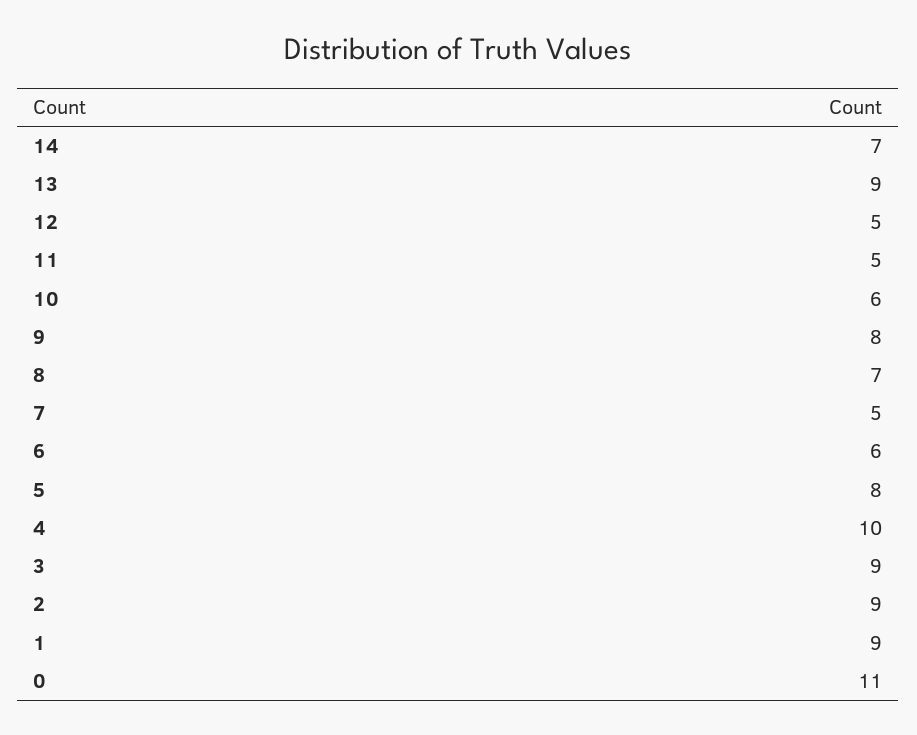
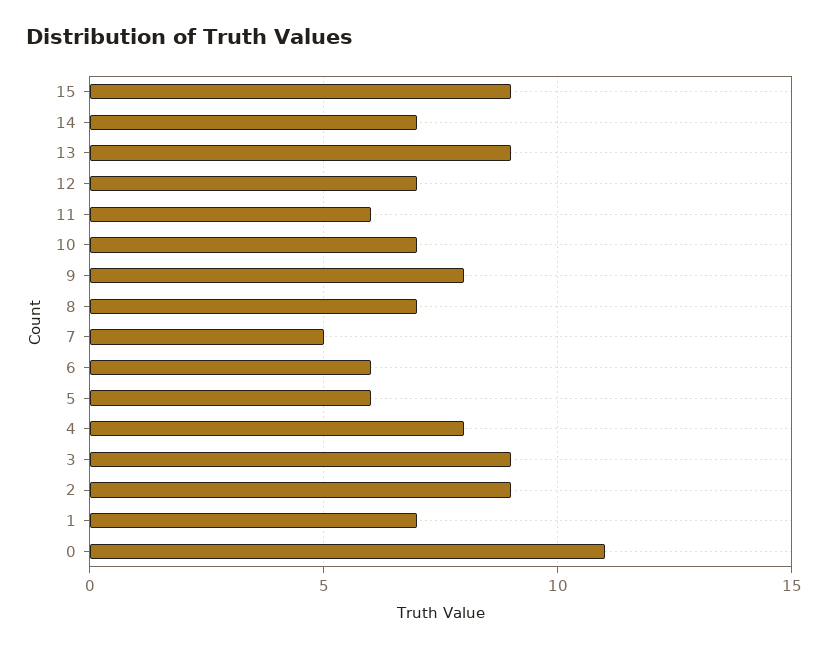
  {
    "14": 7,
    "13": 9,
-   "12": 5,
+   "12": 7,
-   "11": 5,
+   "11": 6,
-   "10": 6,
+   "10": 7,
    "9": 8,
    "8": 7,
    "7": 5,
    "6": 6,
-   "5": 8,
+   "5": 6,
-   "4": 10,
+   "4": 8,
    "3": 9,
    "2": 9,
-   "1": 9,
+   "1": 7,
-   "0": 11
+   "0": 11,
+   "15": 9
  }

